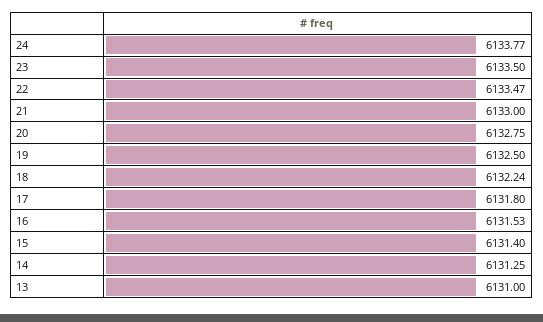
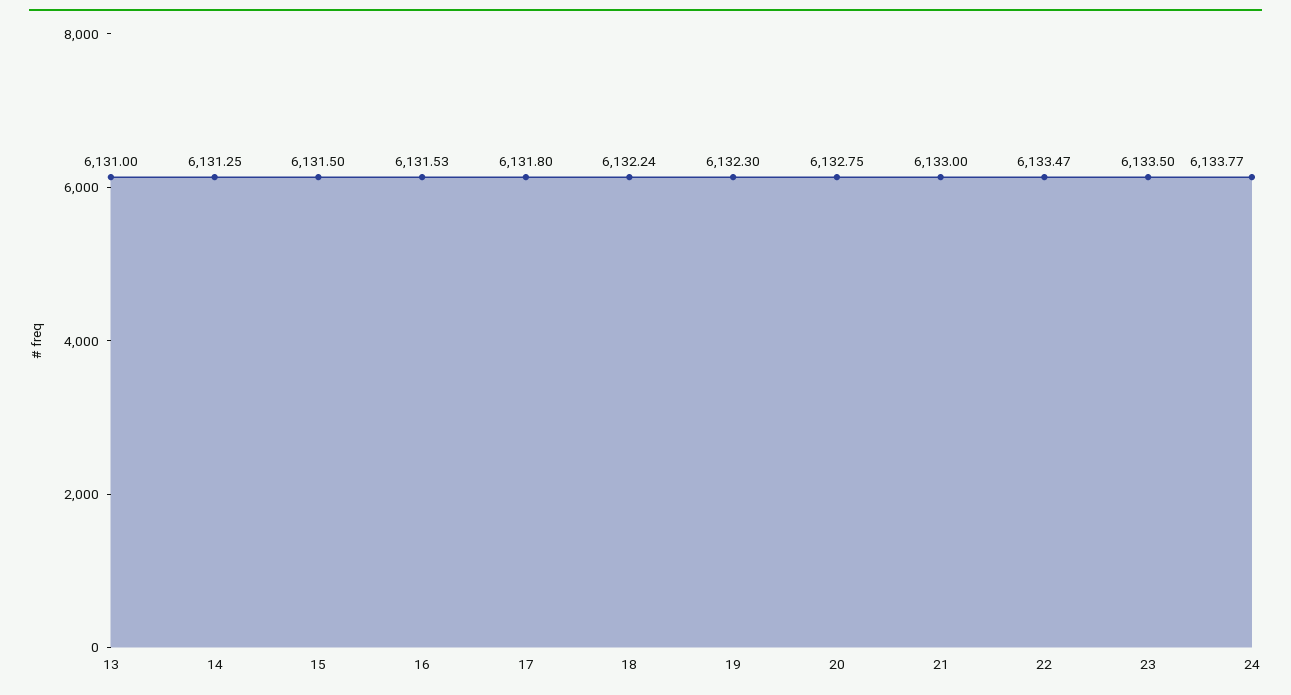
  {
    "24": 6133.77,
    "23": 6133.5,
    "22": 6133.47,
    "21": 6133,
    "20": 6132.75,
-   "19": 6132.5,
+   "19": 6132.3,
    "18": 6132.24,
    "17": 6131.8,
    "16": 6131.53,
-   "15": 6131.4,
+   "15": 6131.5,
    "14": 6131.25,
    "13": 6131
  }

